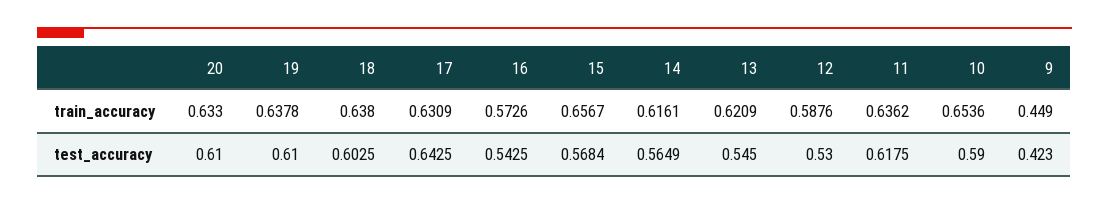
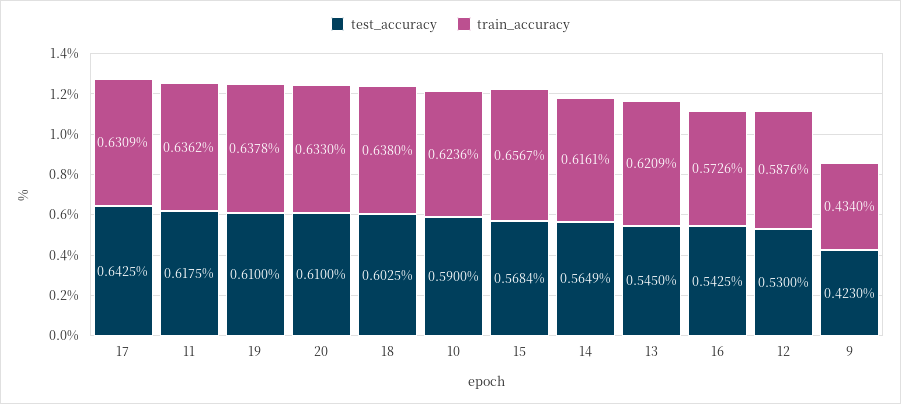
  {
    "train_accuracy": {
      "20": 0.633,
      "19": 0.6378,
      "18": 0.638,
      "17": 0.6309,
      "16": 0.5726,
      "15": 0.6567,
      "14": 0.6161,
      "13": 0.6209,
      "12": 0.5876,
      "11": 0.6362,
-     "10": 0.6536,
+     "10": 0.6236,
-     "9": 0.449
+     "9": 0.434
    },
    "test_accuracy": {
      "20": 0.61,
      "19": 0.61,
      "18": 0.6025,
      "17": 0.6425,
      "16": 0.5425,
      "15": 0.5684,
      "14": 0.5649,
      "13": 0.545,
      "12": 0.53,
      "11": 0.6175,
      "10": 0.59,
      "9": 0.423
    }
  }

